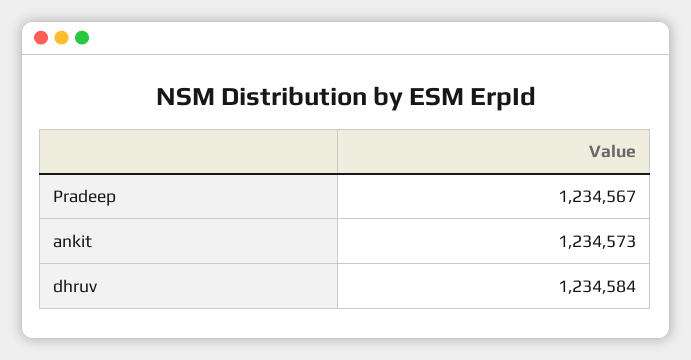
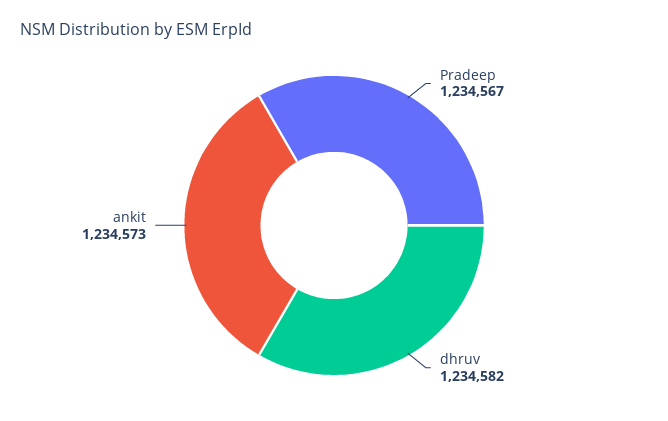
  {
    "Pradeep": 1234567,
    "ankit": 1234573,
-   "dhruv": 1234584
+   "dhruv": 1234582
  }

